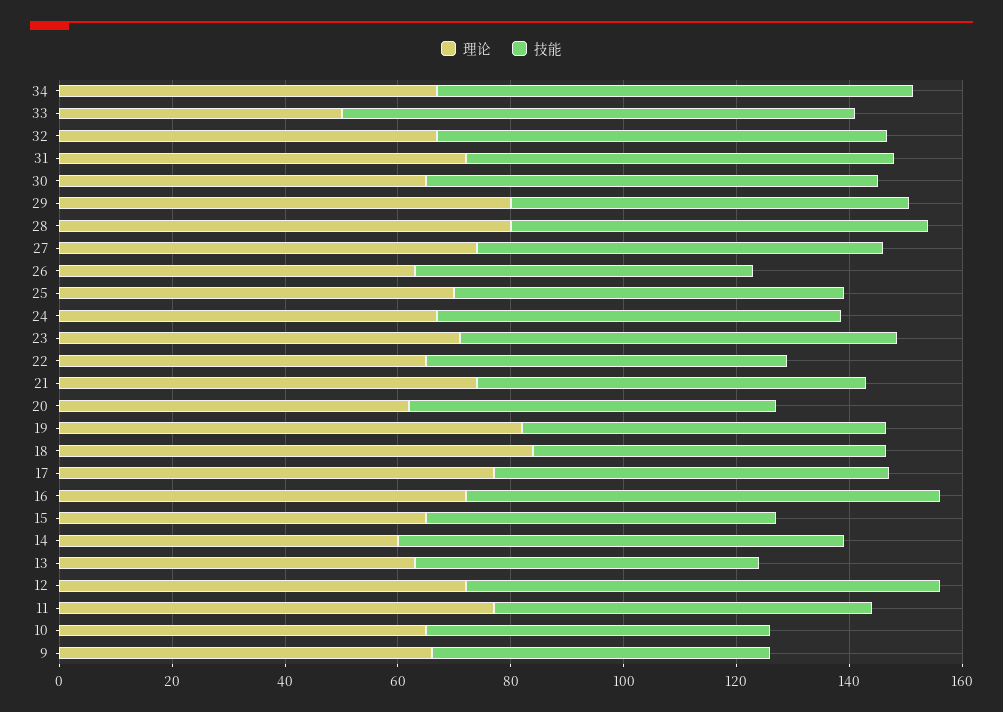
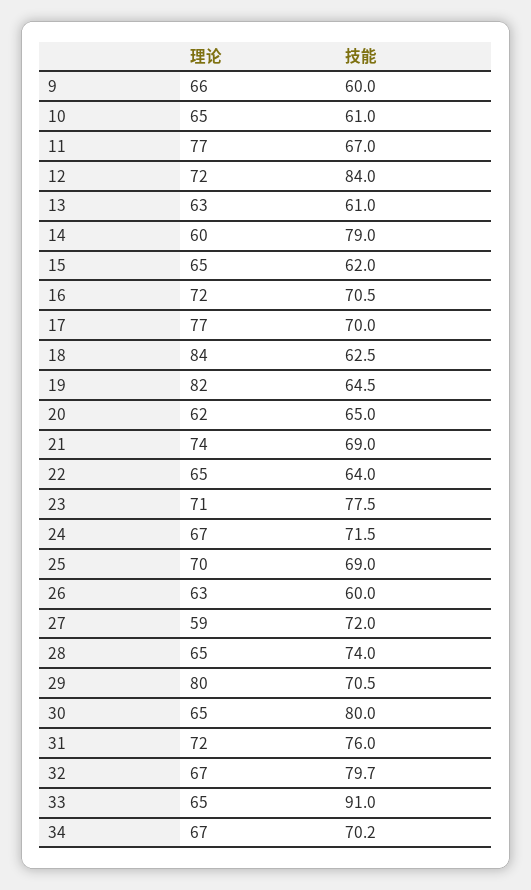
  {
    "理论": {
      "34": 67,
-     "33": 50,
+     "33": 65,
      "32": 67,
      "31": 72,
      "30": 65,
      "29": 80,
-     "28": 80,
+     "28": 65,
-     "27": 75,
+     "27": 59,
      "26": 63,
      "25": 70,
      "24": 67,
      "23": 71,
      "22": 65,
      "21": 74,
      "20": 62,
      "19": 82,
      "18": 84,
      "17": 77,
      "16": 72,
      "15": 65,
      "14": 60,
      "13": 63,
      "12": 72,
      "11": 77,
      "10": 65,
      "9": 66
    },
    "技能": {
-     "34": 85,
+     "34": 70.2,
      "33": 91,
      "32": 79.7,
      "31": 76,
      "30": 80,
      "29": 70.5,
      "28": 74,
      "27": 72,
      "26": 60,
      "25": 69,
      "24": 71.5,
      "23": 77.5,
      "22": 64,
      "21": 69,
      "20": 65,
      "19": 64.5,
      "18": 62.5,
      "17": 70,
-     "16": 85,
+     "16": 70.5,
      "15": 62,
      "14": 79,
      "13": 61,
      "12": 84,
      "11": 67,
      "10": 61,
      "9": 60
    }
  }

